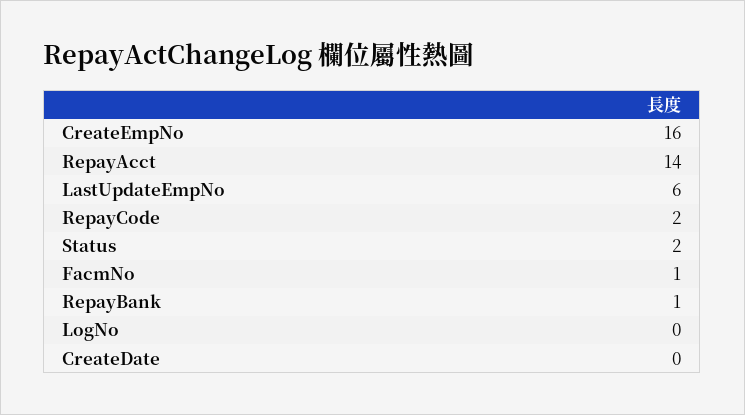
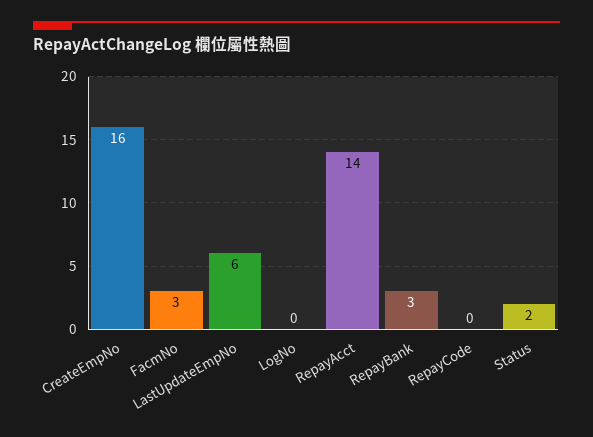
  {
    "CreateEmpNo": 16,
    "RepayAcct": 14,
    "LastUpdateEmpNo": 6,
-   "RepayCode": 2,
+   "RepayCode": 0,
    "Status": 2,
-   "FacmNo": 1,
+   "FacmNo": 3,
-   "RepayBank": 1,
+   "RepayBank": 3,
-   "LogNo": 0,
+   "LogNo": 0
-   "CreateDate": 0
  }

